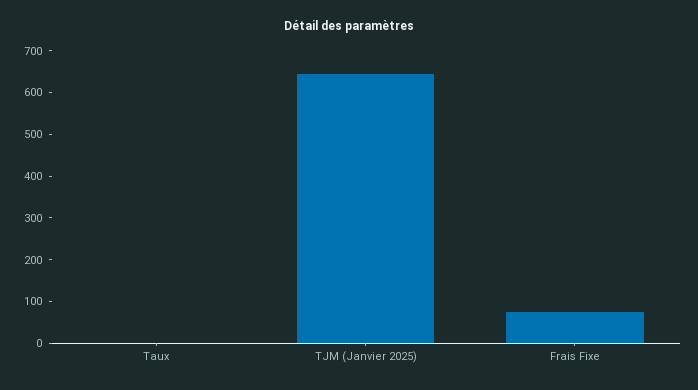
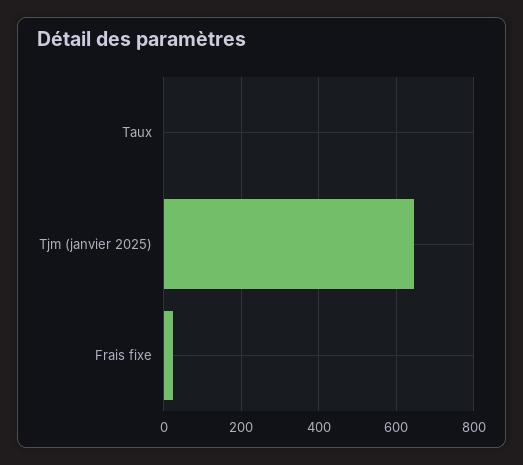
  {
    "Taux": 0,
    "TJM (Janvier 2025)": 640,
-   "Frais Fixe": 80
+   "Frais Fixe": 20
  }

